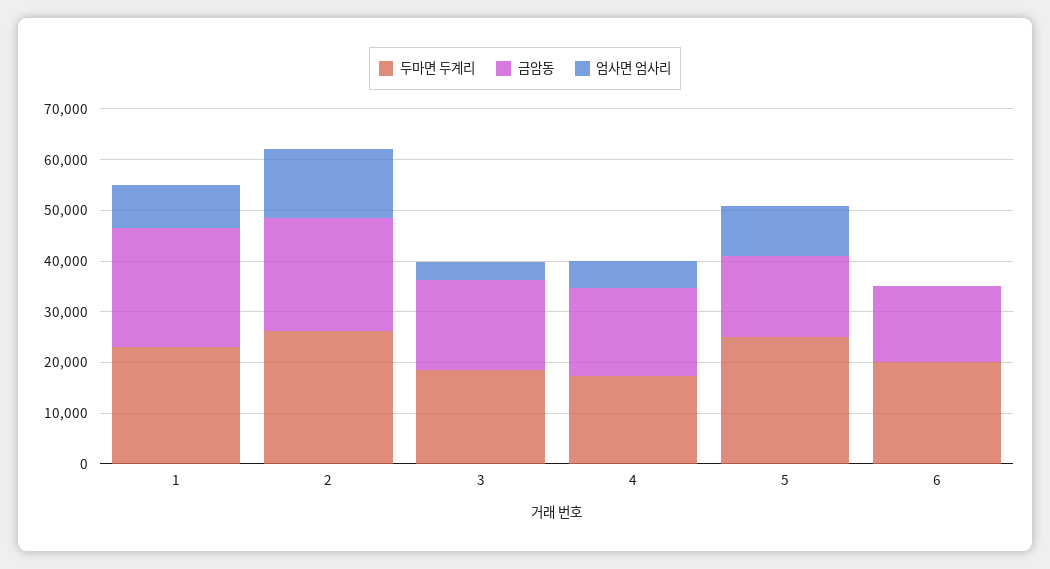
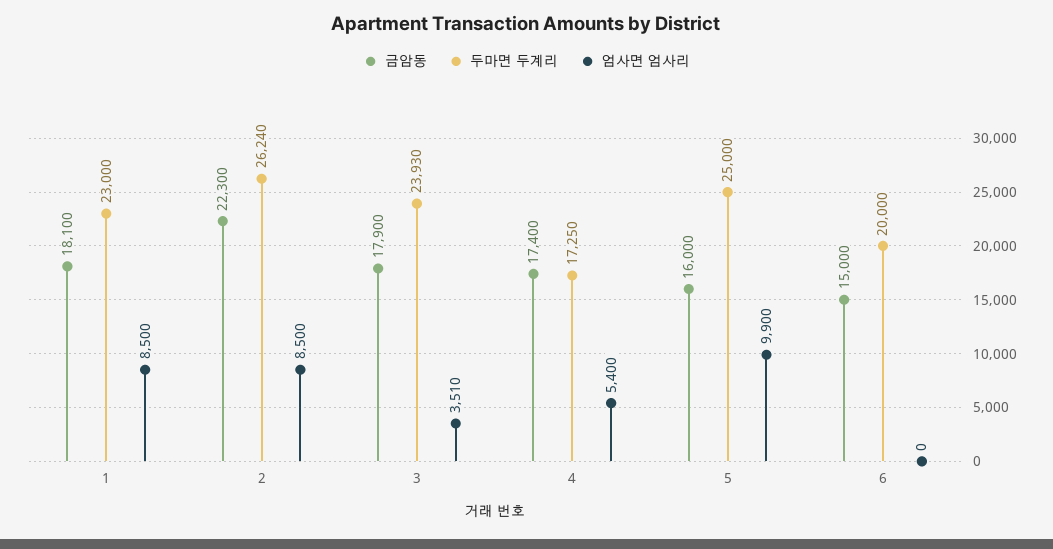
  {
    "두마면 두계리": {
      "1": 23000,
      "2": 26240,
-     "3": 18000,
+     "3": 23930,
      "4": 17250,
      "5": 25000,
      "6": 20000
    },
    "금암동": {
-     "1": 24000,
+     "1": 18100,
      "2": 22300,
      "3": 17900,
      "4": 17400,
      "5": 16000,
      "6": 15000
    },
    "엄사면 엄사리": {
      "1": 8500,
-     "2": 14000,
+     "2": 8500,
      "3": 3510,
      "4": 5400,
      "5": 9900,
      "6": 0
    }
  }

